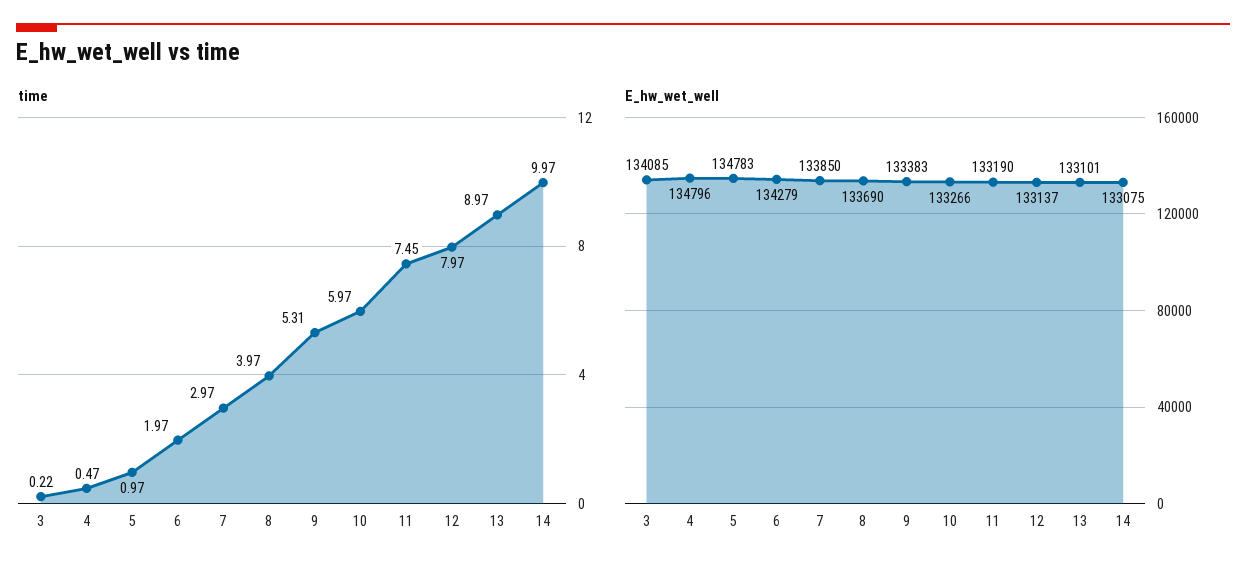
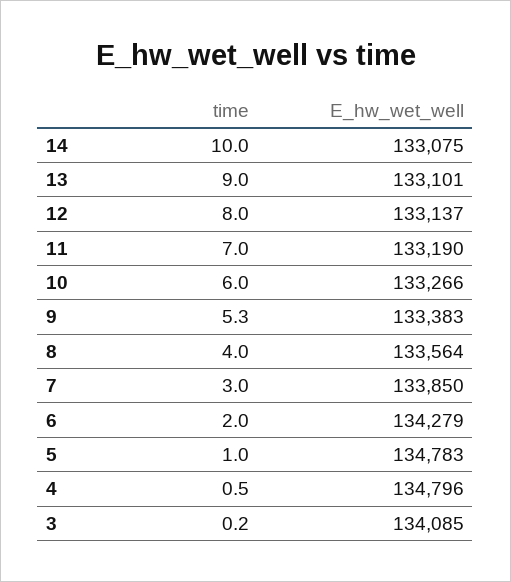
  {
    "time": {
      "3": 0.22,
      "4": 0.47,
      "5": 0.97,
      "6": 1.97,
      "7": 2.97,
      "8": 3.97,
      "9": 5.31,
      "10": 5.97,
-     "11": 7.45,
+     "11": 7,
      "12": 7.97,
      "13": 8.97,
      "14": 9.97
    },
    "E_hw_wet_well": {
      "3": 134085,
      "4": 134796,
      "5": 134783,
      "6": 134279,
      "7": 133850,
-     "8": 133690,
+     "8": 133564,
      "9": 133383,
      "10": 133266,
      "11": 133190,
      "12": 133137,
      "13": 133101,
      "14": 133075
    }
  }

